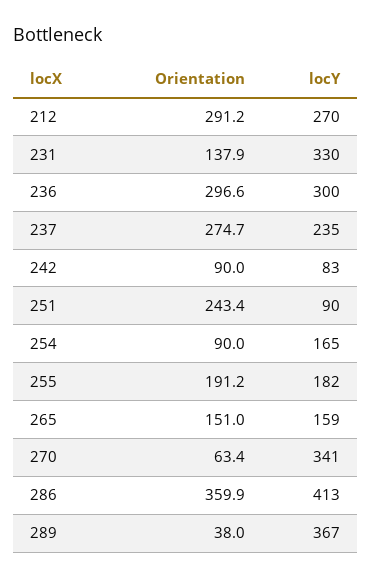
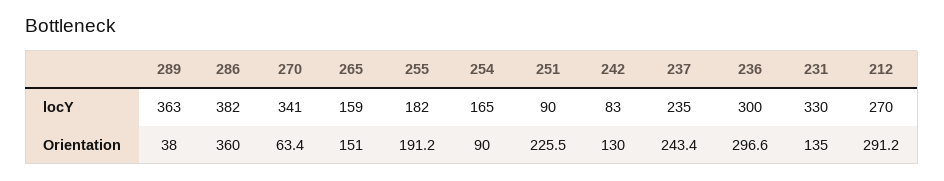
  {
    "Orientation": {
      "212": 291.2,
-     "231": 137.9,
+     "231": 135,
      "236": 296.6,
-     "237": 274.7,
+     "237": 243.4,
-     "242": 90,
+     "242": 130,
-     "251": 243.4,
+     "251": 225.5,
      "254": 90,
      "255": 191.2,
      "265": 151,
      "270": 63.4,
-     "286": 359.9,
+     "286": 360,
      "289": 38
    },
    "locY": {
      "212": 270,
      "231": 330,
      "236": 300,
      "237": 235,
      "242": 83,
      "251": 90,
      "254": 165,
      "255": 182,
      "265": 159,
      "270": 341,
-     "286": 413,
+     "286": 382,
-     "289": 367
+     "289": 363
    }
  }

